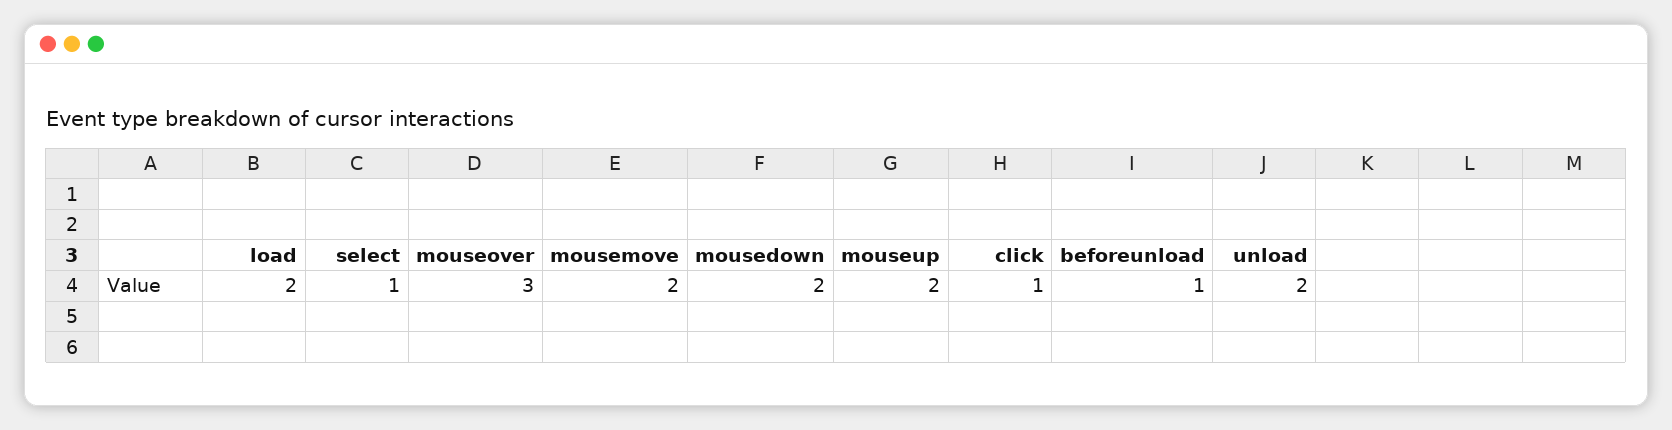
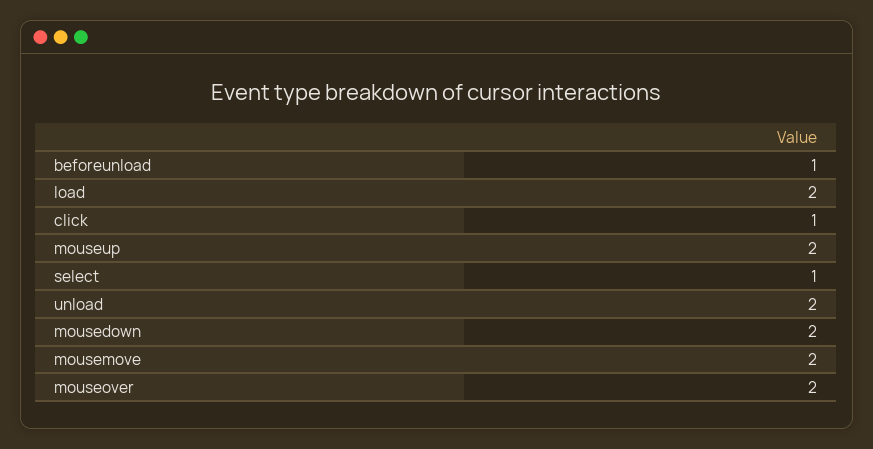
  {
    "load": 2,
    "select": 1,
-   "mouseover": 3,
+   "mouseover": 2,
    "mousemove": 2,
    "mousedown": 2,
    "mouseup": 2,
    "click": 1,
    "beforeunload": 1,
    "unload": 2
  }

